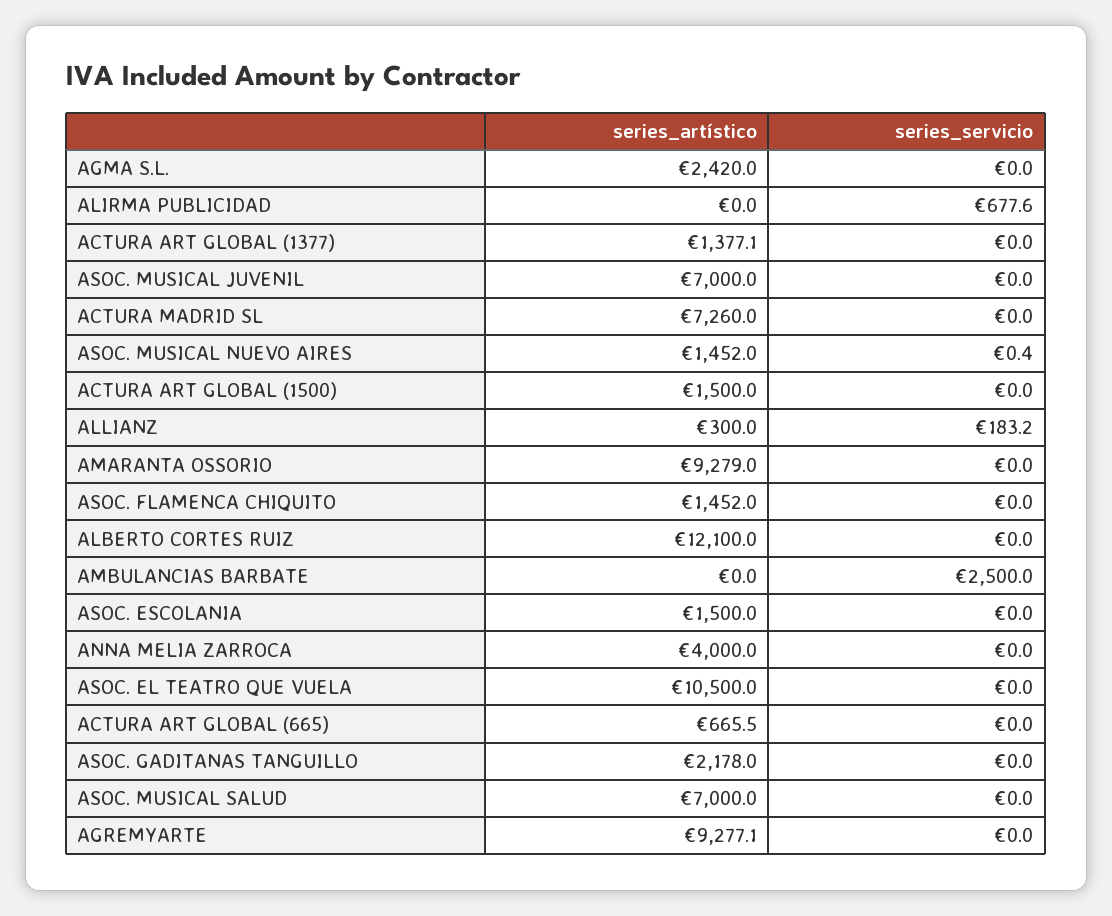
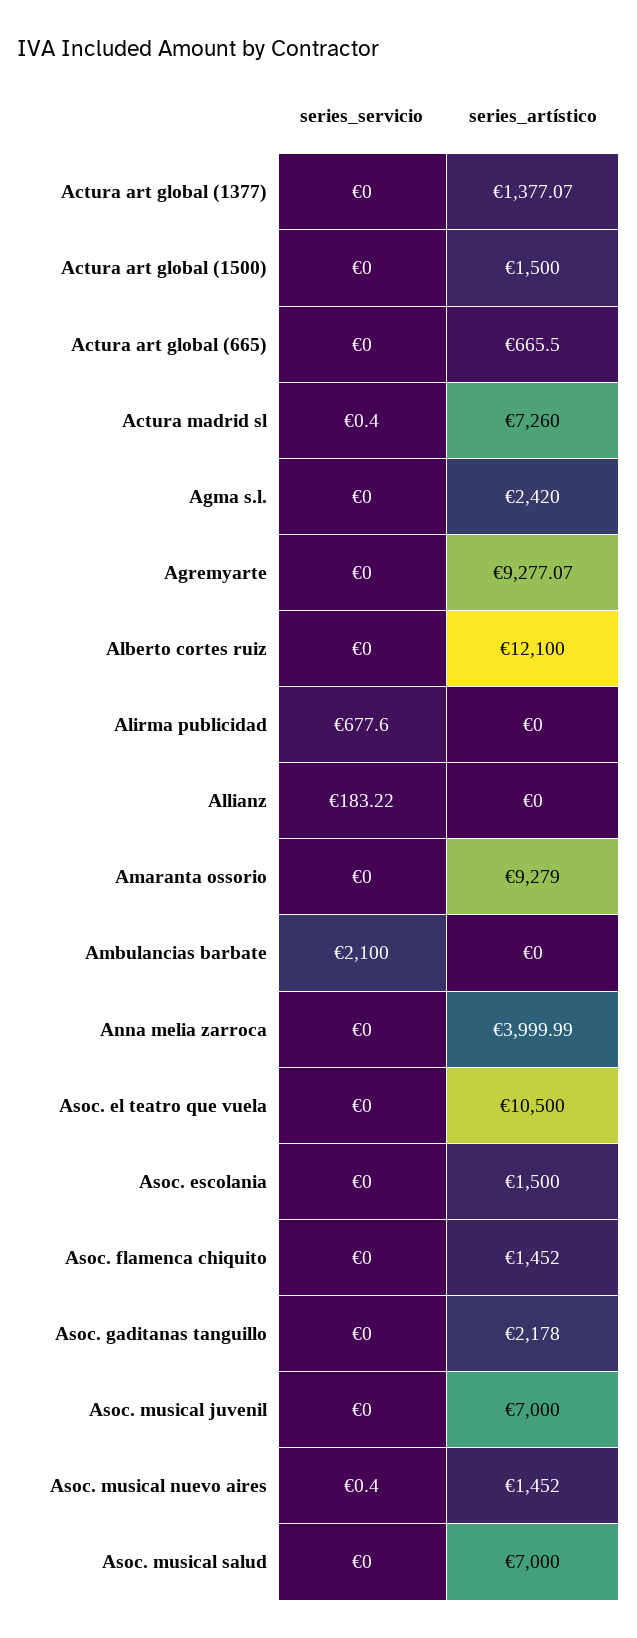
  {
    "series_artístico": {
      "AGMA S.L.": 2420,
      "ALIRMA PUBLICIDAD": 0,
      "ACTURA ART GLOBAL (1377)": 1377.07,
      "ASOC. MUSICAL JUVENIL": 7000,
      "ACTURA MADRID SL": 7260,
      "ASOC. MUSICAL NUEVO AIRES": 1452,
      "ACTURA ART GLOBAL (1500)": 1500,
-     "ALLIANZ": 300,
+     "ALLIANZ": 0,
      "AMARANTA OSSORIO": 9279,
      "ASOC. FLAMENCA CHIQUITO": 1452,
      "ALBERTO CORTES RUIZ": 12100,
      "AMBULANCIAS BARBATE": 0,
      "ASOC. ESCOLANIA": 1500,
      "ANNA MELIA ZARROCA": 3999.99,
      "ASOC. EL TEATRO QUE VUELA": 10500,
      "ACTURA ART GLOBAL (665)": 665.5,
      "ASOC. GADITANAS TANGUILLO": 2178,
      "ASOC. MUSICAL SALUD": 7000,
      "AGREMYARTE": 9277.07
    },
    "series_servicio": {
      "AGMA S.L.": 0,
      "ALIRMA PUBLICIDAD": 677.6,
      "ACTURA ART GLOBAL (1377)": 0,
      "ASOC. MUSICAL JUVENIL": 0,
-     "ACTURA MADRID SL": 0,
+     "ACTURA MADRID SL": 0.4,
      "ASOC. MUSICAL NUEVO AIRES": 0.4,
      "ACTURA ART GLOBAL (1500)": 0,
      "ALLIANZ": 183.22,
      "AMARANTA OSSORIO": 0,
      "ASOC. FLAMENCA CHIQUITO": 0,
      "ALBERTO CORTES RUIZ": 0,
-     "AMBULANCIAS BARBATE": 2500,
+     "AMBULANCIAS BARBATE": 2100,
      "ASOC. ESCOLANIA": 0,
      "ANNA MELIA ZARROCA": 0,
      "ASOC. EL TEATRO QUE VUELA": 0,
      "ACTURA ART GLOBAL (665)": 0,
      "ASOC. GADITANAS TANGUILLO": 0,
      "ASOC. MUSICAL SALUD": 0,
      "AGREMYARTE": 0
    }
  }

